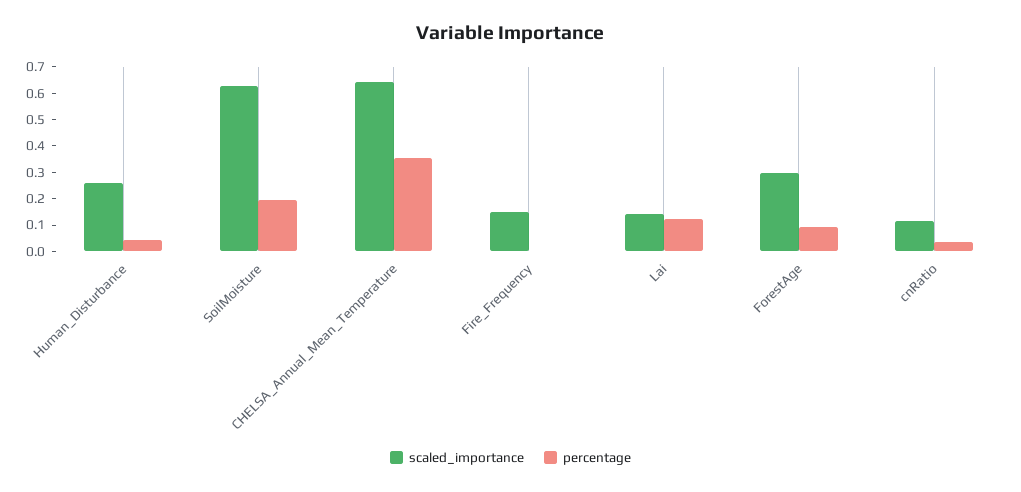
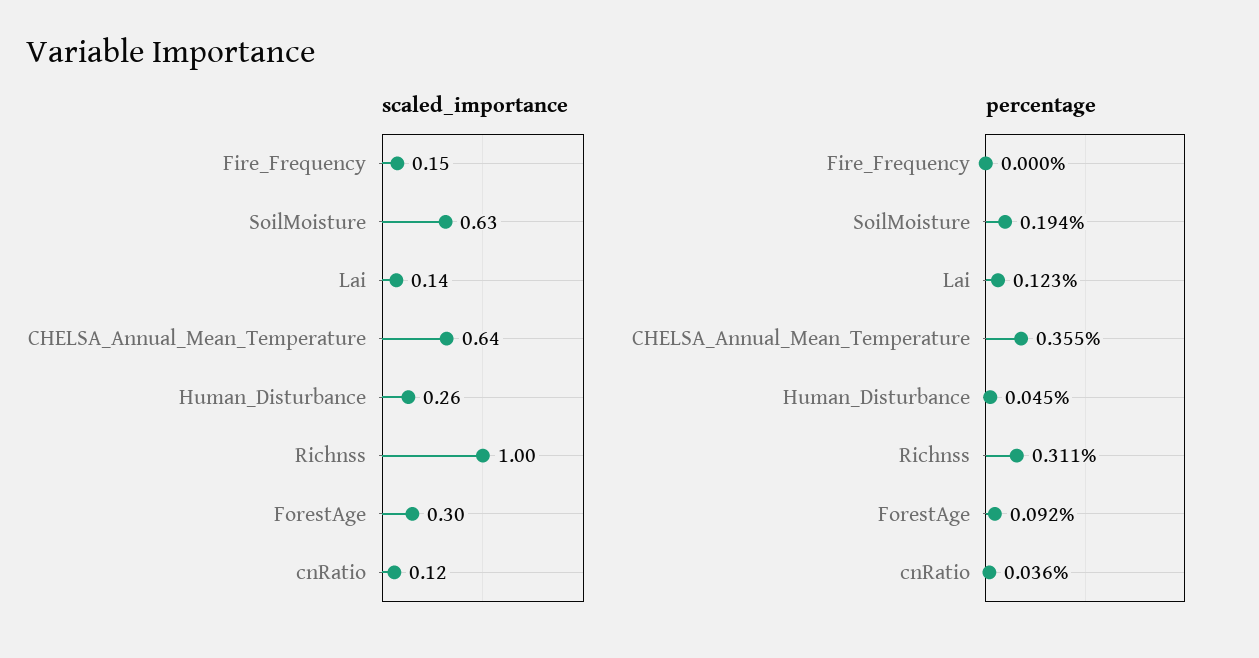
  {
    "scaled_importance": {
      "Human_Disturbance": 0.26,
      "SoilMoisture": 0.63,
      "CHELSA_Annual_Mean_Temperature": 0.64,
      "Fire_Frequency": 0.15,
      "Lai": 0.14,
      "ForestAge": 0.3,
-     "cnRatio": 0.12
+     "cnRatio": 0.12,
+     "Richnss": 1
    },
    "percentage": {
      "Human_Disturbance": 0.045,
      "SoilMoisture": 0.194,
      "CHELSA_Annual_Mean_Temperature": 0.355,
      "Fire_Frequency": 0,
      "Lai": 0.123,
      "ForestAge": 0.092,
-     "cnRatio": 0.036
+     "cnRatio": 0.036,
+     "Richnss": 0.311
    }
  }

